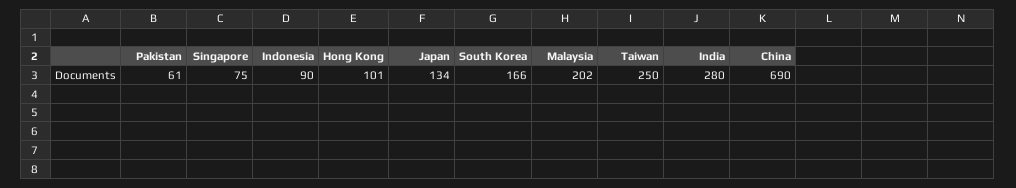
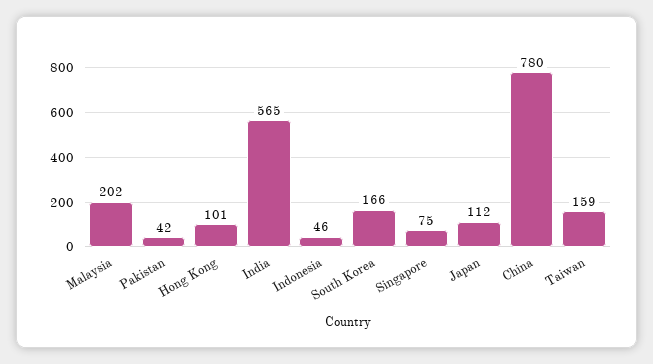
  {
-   "Pakistan": 61,
+   "Pakistan": 42,
    "Singapore": 75,
-   "Indonesia": 90,
+   "Indonesia": 46,
    "Hong Kong": 101,
-   "Japan": 134,
+   "Japan": 112,
    "South Korea": 166,
    "Malaysia": 202,
-   "Taiwan": 250,
+   "Taiwan": 159,
-   "India": 280,
+   "India": 565,
-   "China": 690
+   "China": 780
  }

